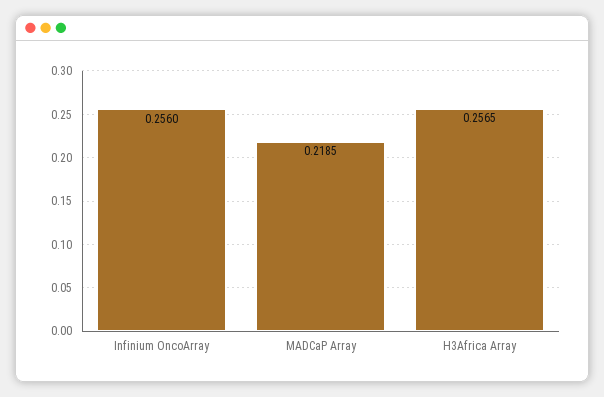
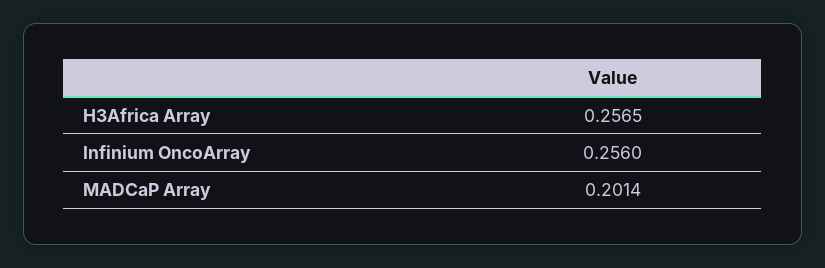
  {
    "Infinium OncoArray": 0.256,
-   "MADCaP Array": 0.2185,
+   "MADCaP Array": 0.2014,
    "H3Africa Array": 0.2565
  }

